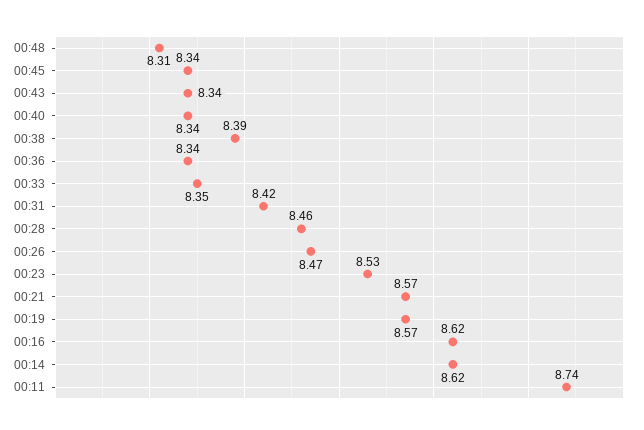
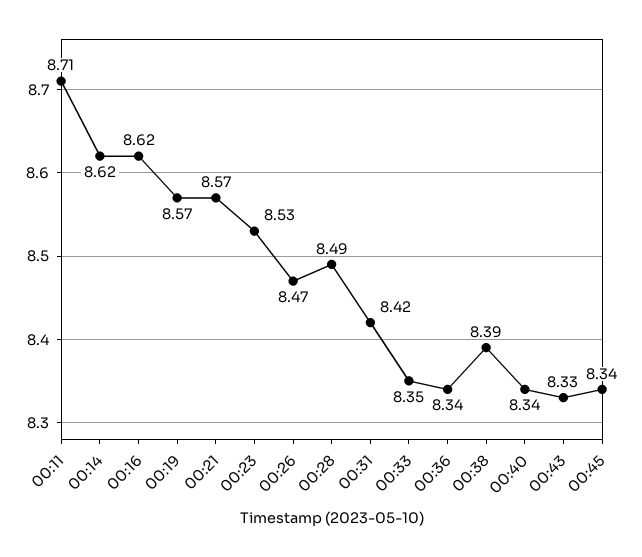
  {
-   "00:48": 8.31,
    "00:45": 8.34,
-   "00:43": 8.34,
+   "00:43": 8.33,
    "00:40": 8.34,
    "00:38": 8.39,
    "00:36": 8.34,
    "00:33": 8.35,
    "00:31": 8.42,
-   "00:28": 8.46,
+   "00:28": 8.49,
    "00:26": 8.47,
    "00:23": 8.53,
    "00:21": 8.57,
    "00:19": 8.57,
    "00:16": 8.62,
    "00:14": 8.62,
-   "00:11": 8.74
+   "00:11": 8.71
  }

